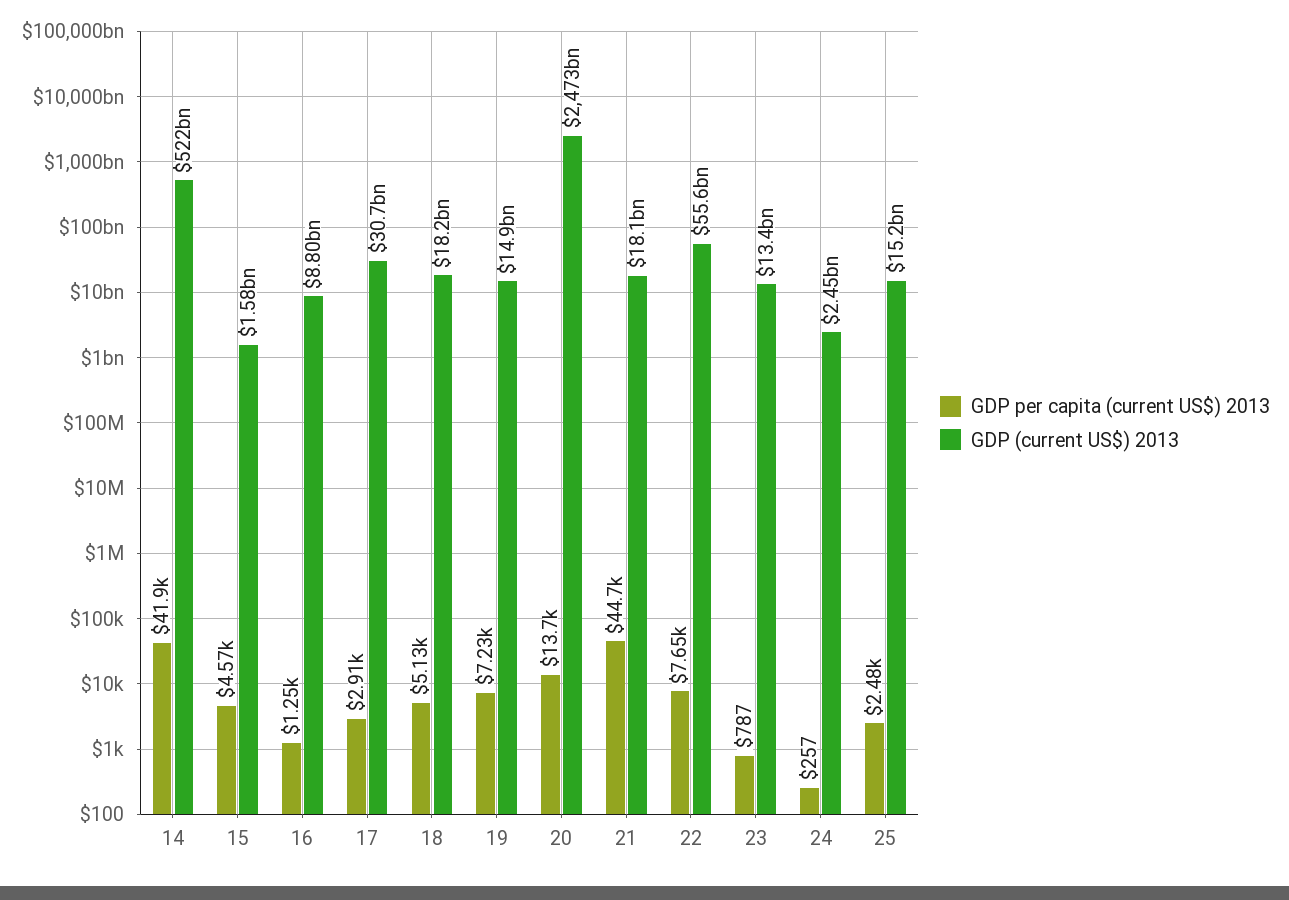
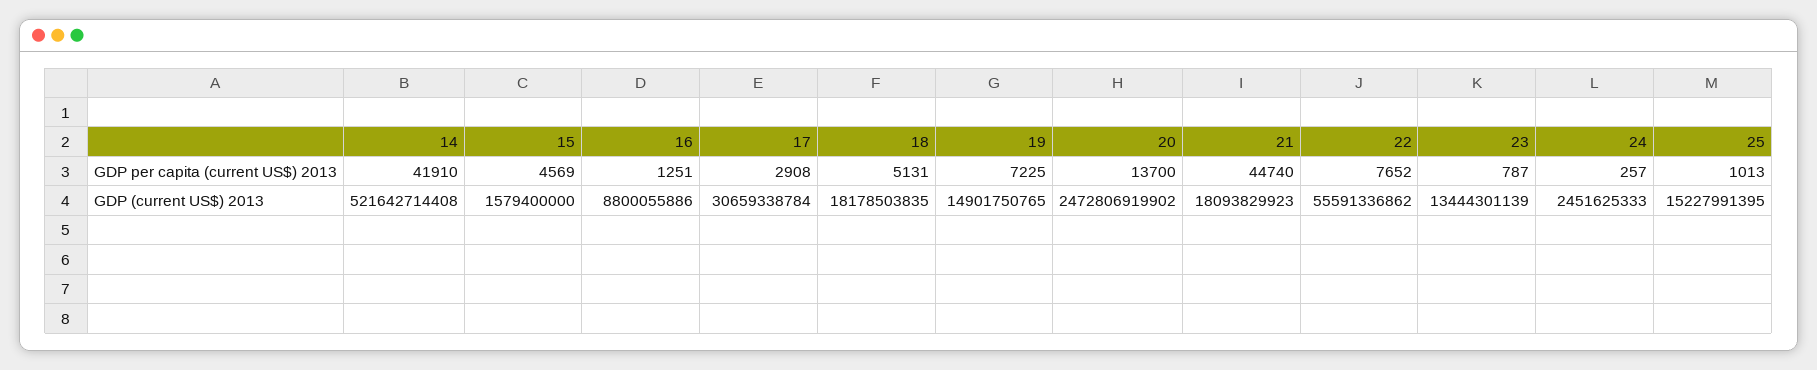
  {
    "GDP per capita (current US$) 2013": {
      "14": 41910,
      "15": 4569,
      "16": 1251,
      "17": 2908,
      "18": 5131,
      "19": 7225,
      "20": 13700,
      "21": 44740,
      "22": 7652,
      "23": 787,
      "24": 257,
-     "25": 2480
+     "25": 1013
    },
    "GDP (current US$) 2013": {
      "14": 521642714408,
      "15": 1579400000,
      "16": 8800055886,
      "17": 30659338784,
      "18": 18178503835,
      "19": 14901750765,
      "20": 2472806919902,
      "21": 18093829923,
      "22": 55591336862,
      "23": 13444301139,
      "24": 2451625333,
      "25": 15227991395
    }
  }

